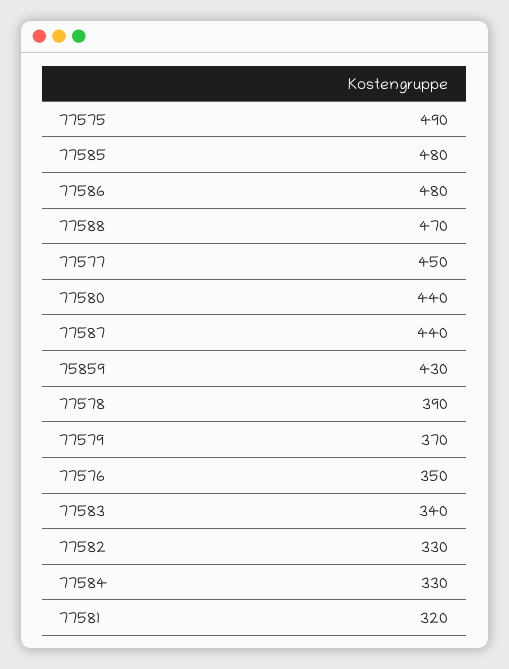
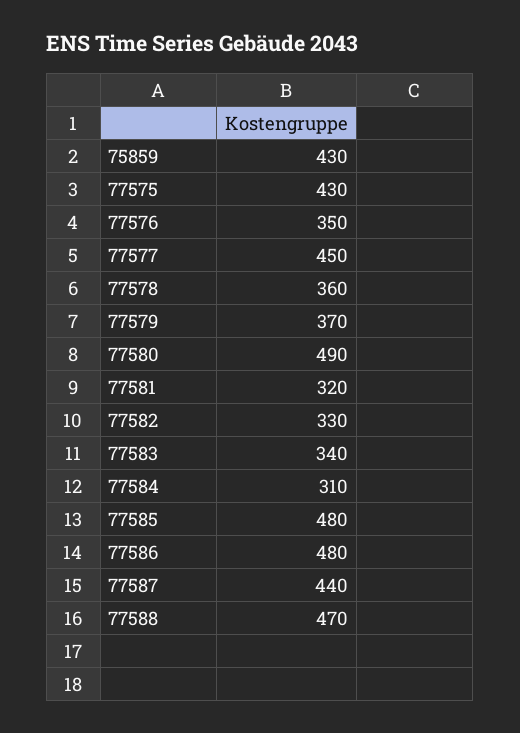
  {
-   "77575": 490,
+   "77575": 430,
    "77585": 480,
    "77586": 480,
    "77588": 470,
    "77577": 450,
-   "77580": 440,
+   "77580": 490,
    "77587": 440,
    "75859": 430,
-   "77578": 390,
+   "77578": 360,
    "77579": 370,
    "77576": 350,
    "77583": 340,
    "77582": 330,
-   "77584": 330,
+   "77584": 310,
    "77581": 320
  }

